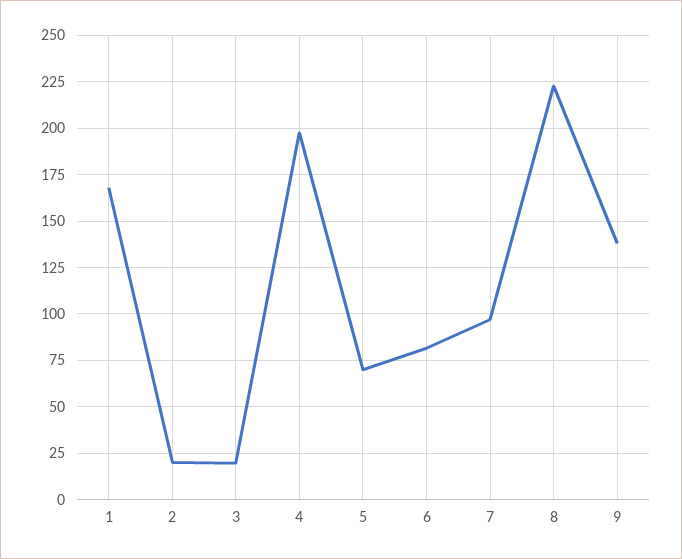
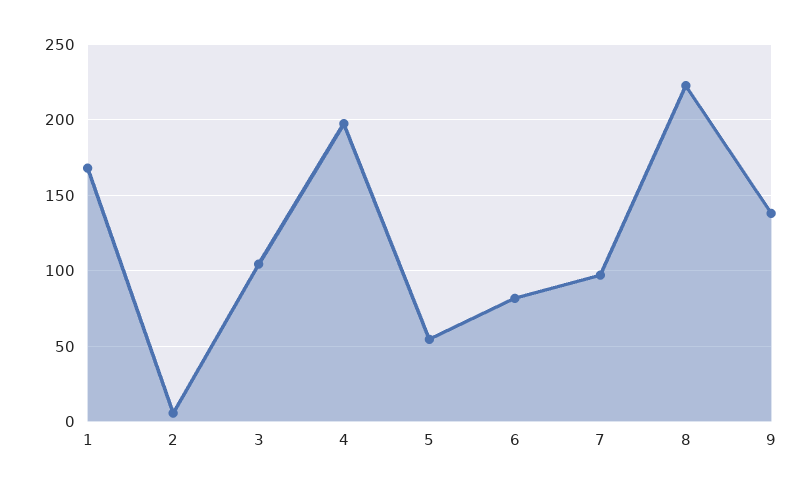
  {
    "1": 170,
-   "2": 20,
+   "2": 5,
-   "3": 20,
+   "3": 105,
    "4": 200,
-   "5": 70,
+   "5": 55,
    "6": 80,
    "7": 95,
    "8": 225,
    "9": 140
  }

